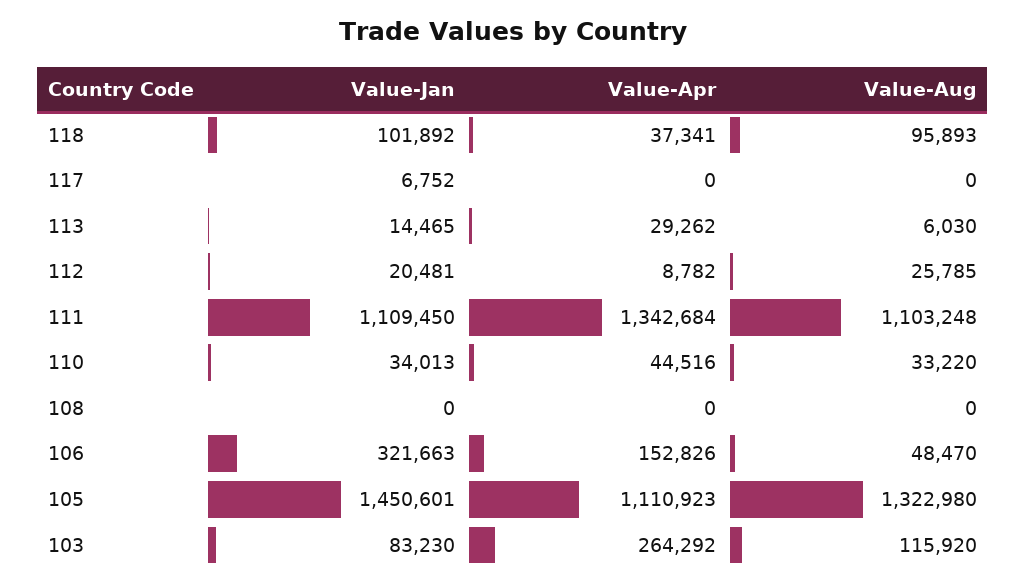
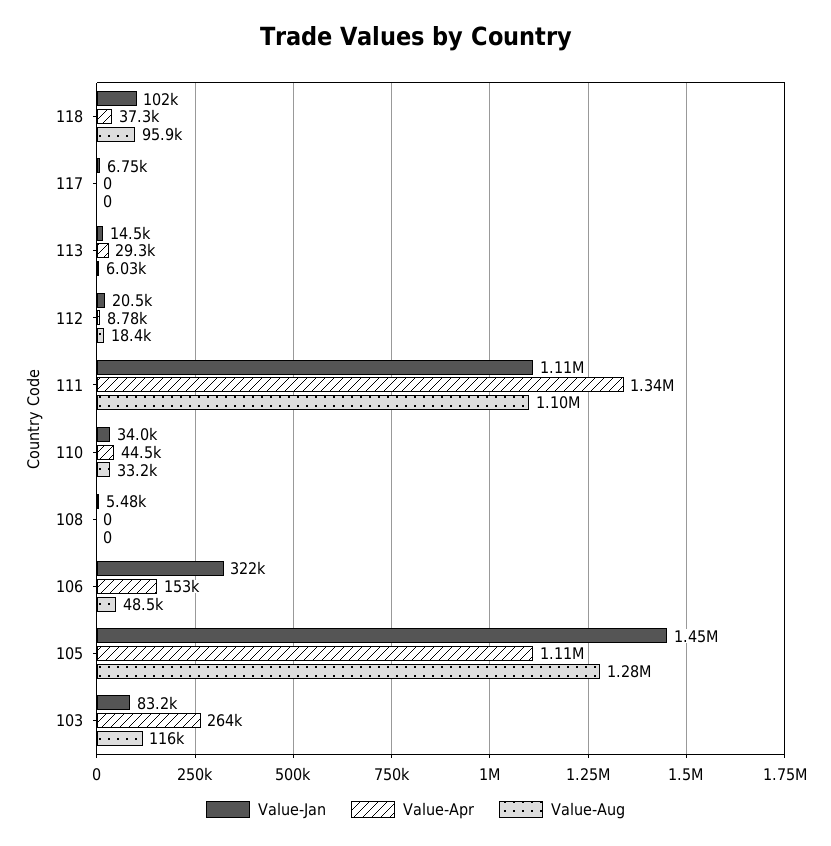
  {
    "Value-Jan": {
      "118": 101892,
      "117": 6752,
      "113": 14465,
      "112": 20481,
      "111": 1109450,
      "110": 34013,
-     "108": 0,
+     "108": 5480,
      "106": 321663,
      "105": 1450601,
      "103": 83230
    },
    "Value-Apr": {
      "118": 37341,
      "117": 0,
      "113": 29262,
      "112": 8782,
      "111": 1342684,
      "110": 44516,
      "108": 0,
      "106": 152826,
      "105": 1110923,
      "103": 264292
    },
    "Value-Aug": {
      "118": 95893,
      "117": 0,
      "113": 6030,
-     "112": 25785,
+     "112": 18400,
      "111": 1103248,
      "110": 33220,
      "108": 0,
      "106": 48470,
-     "105": 1322980,
+     "105": 1280000,
      "103": 115920
    }
  }

